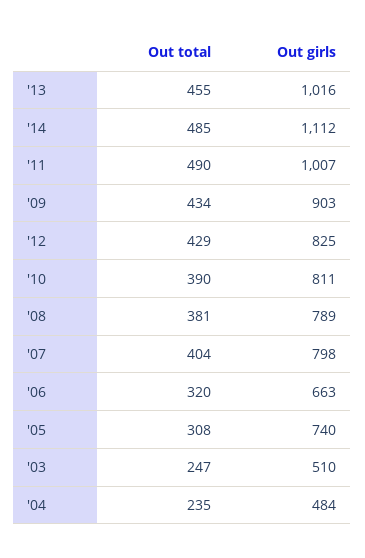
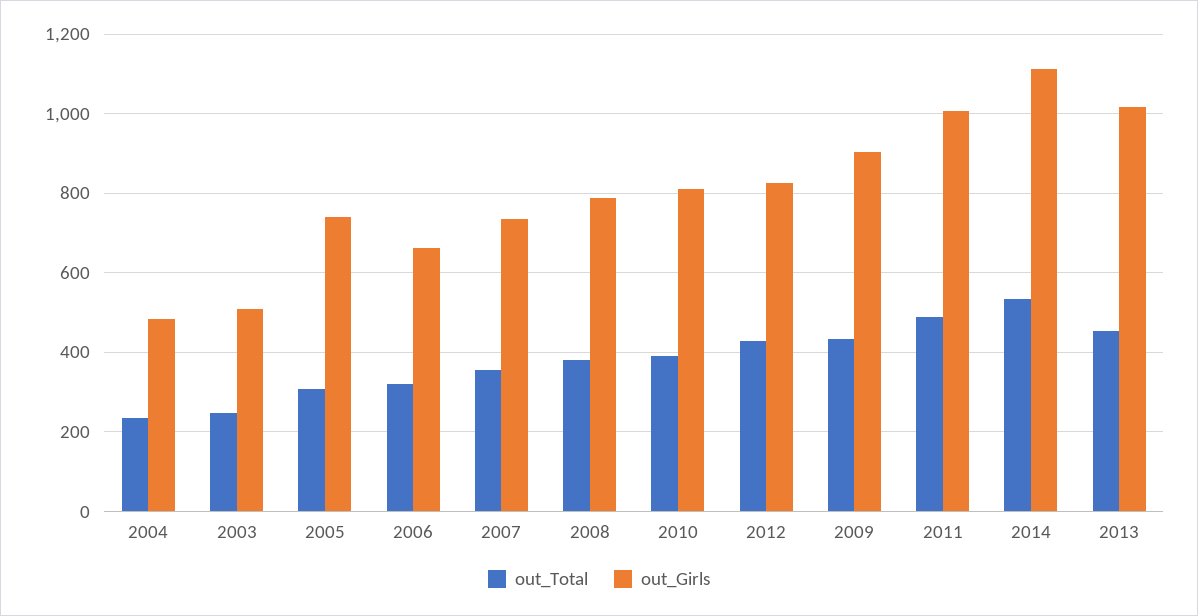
  {
    "Out total": {
      "'13": 455,
-     "'14": 485,
+     "'14": 540,
      "'11": 490,
      "'09": 434,
      "'12": 429,
      "'10": 390,
      "'08": 381,
-     "'07": 404,
+     "'07": 360,
      "'06": 320,
      "'05": 308,
      "'03": 247,
      "'04": 235
    },
    "Out girls": {
      "'13": 1016,
      "'14": 1112,
      "'11": 1007,
      "'09": 903,
      "'12": 825,
      "'10": 811,
      "'08": 789,
-     "'07": 798,
+     "'07": 740,
      "'06": 663,
      "'05": 740,
      "'03": 510,
      "'04": 484
    }
  }

